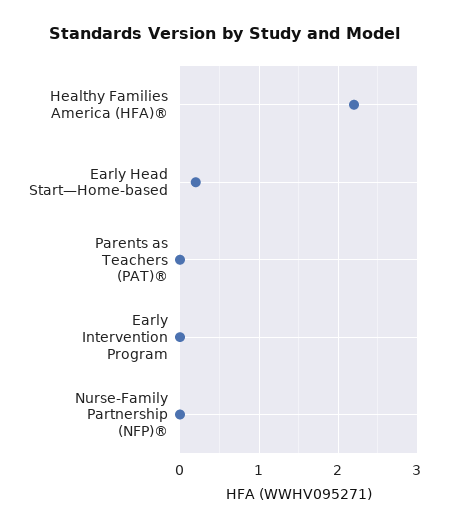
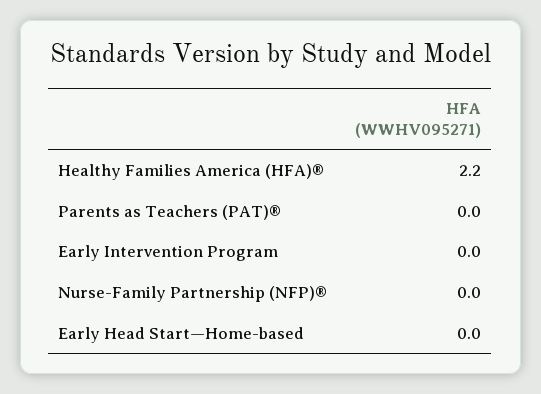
  {
    "Healthy Families America (HFA)®": 2.2,
-   "Early Head Start—Home-based": 0.2,
+   "Early Head Start—Home-based": 0,
    "Parents as Teachers (PAT)®": 0,
    "Early Intervention Program": 0,
    "Nurse-Family Partnership (NFP)®": 0
  }

